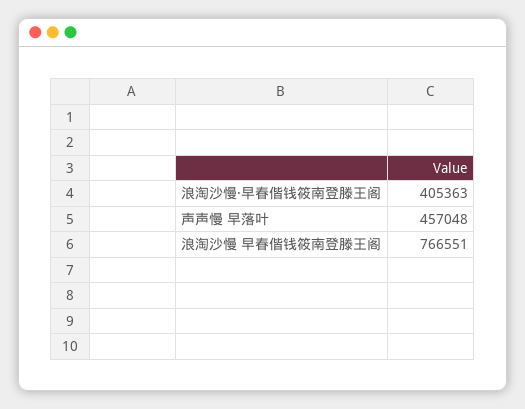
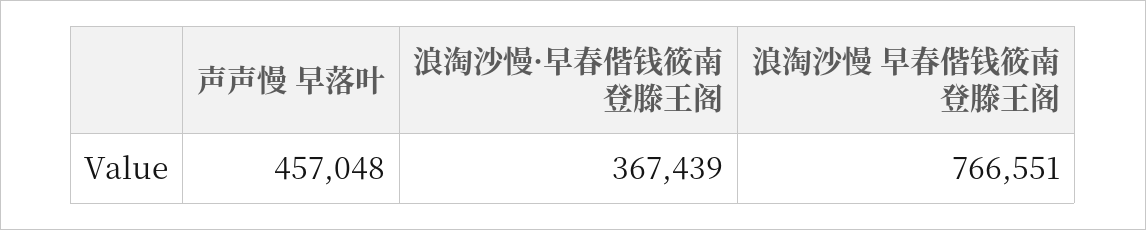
  {
-   "浪淘沙慢·早春偕钱筱南登滕王阁": 405363,
+   "浪淘沙慢·早春偕钱筱南登滕王阁": 367439,
    "声声慢 早落叶": 457048,
    "浪淘沙慢 早春偕钱筱南登滕王阁": 766551
  }

